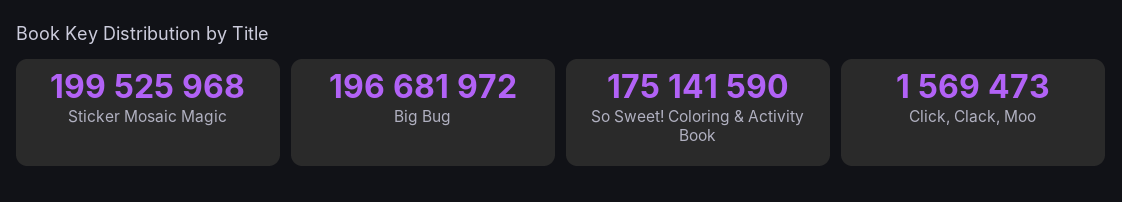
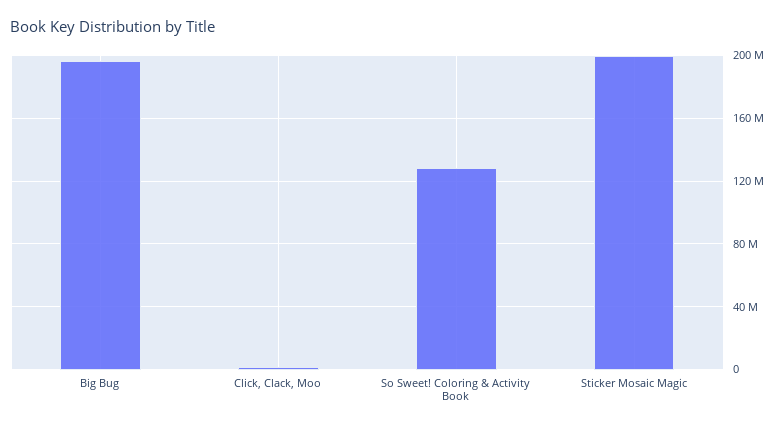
  {
    "Sticker Mosaic Magic": 199525968,
    "Big Bug": 196681972,
-   "So Sweet! Coloring & Activity Book": 175141590,
+   "So Sweet! Coloring & Activity Book": 130000000,
    "Click, Clack, Moo": 1569473
  }

